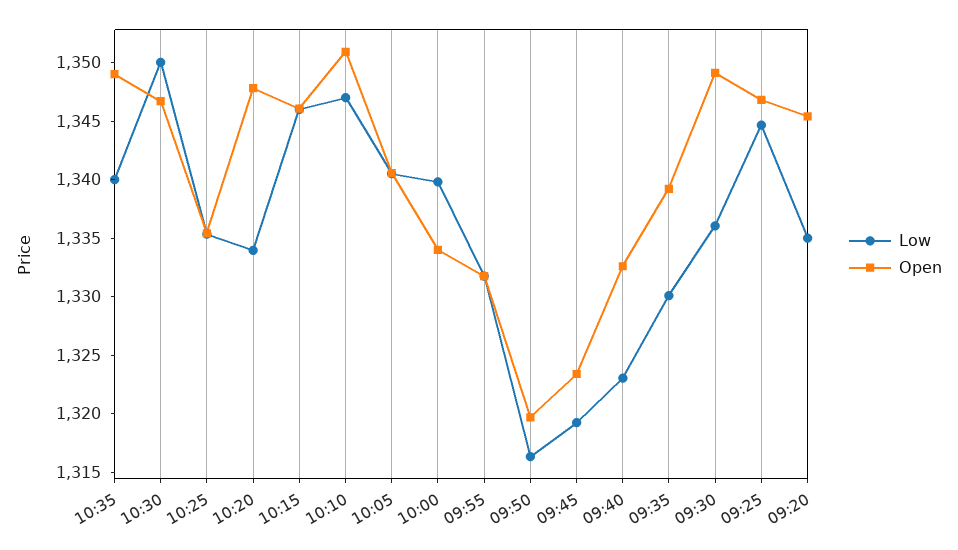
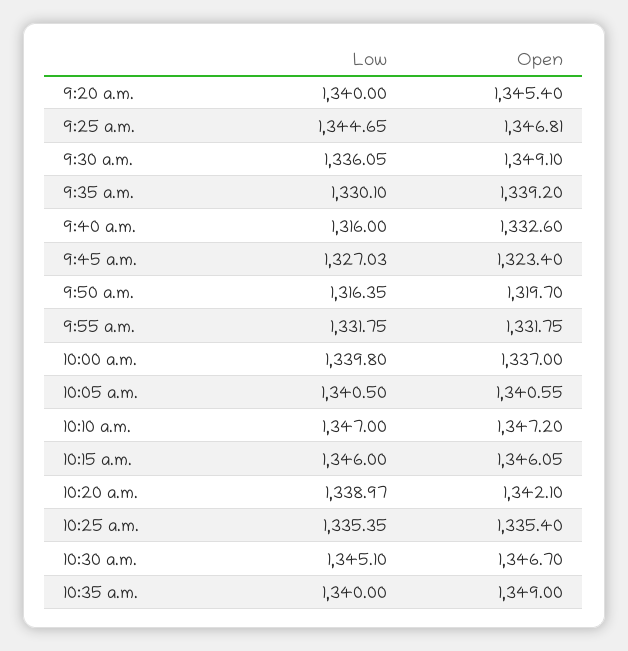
  {
    "Low": {
      "10:35": 1340,
-     "10:30": 1350,
+     "10:30": 1345.1,
      "10:25": 1335.35,
-     "10:20": 1334,
+     "10:20": 1338.97,
      "10:15": 1346,
      "10:10": 1347,
      "10:05": 1340.5,
      "10:00": 1339.8,
      "09:55": 1331.75,
      "09:50": 1316.35,
-     "09:45": 1319,
+     "09:45": 1327.03,
-     "09:40": 1323,
+     "09:40": 1316,
      "09:35": 1330.1,
      "09:30": 1336.05,
      "09:25": 1344.65,
-     "09:20": 1335
+     "09:20": 1340
    },
    "Open": {
      "10:35": 1349,
      "10:30": 1346.7,
      "10:25": 1335.4,
-     "10:20": 1348,
+     "10:20": 1342.1,
      "10:15": 1346.05,
-     "10:10": 1351,
+     "10:10": 1347.2,
      "10:05": 1340.55,
-     "10:00": 1334,
+     "10:00": 1337,
      "09:55": 1331.75,
      "09:50": 1319.7,
      "09:45": 1323.4,
      "09:40": 1332.6,
      "09:35": 1339.2,
      "09:30": 1349.1,
      "09:25": 1346.81,
      "09:20": 1345.4
    }
  }

